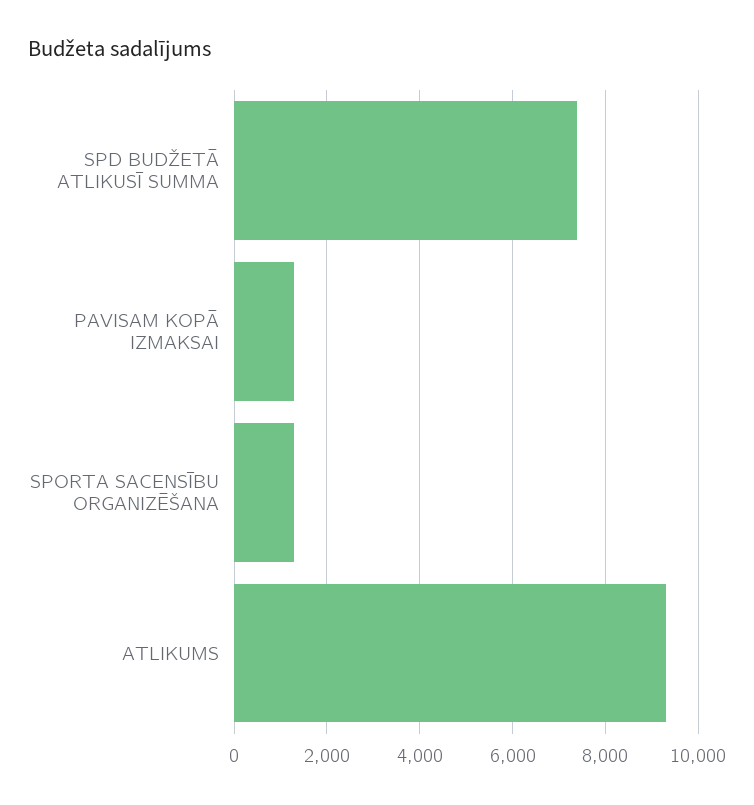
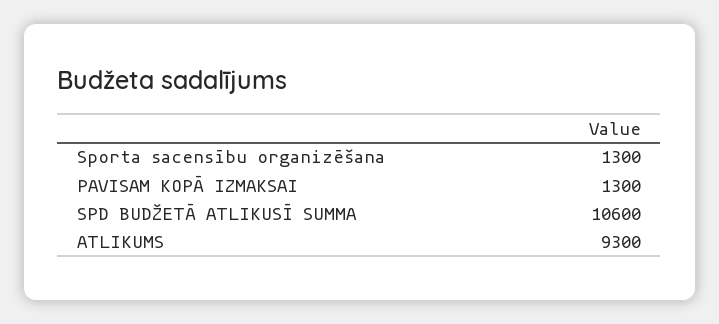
  {
-   "SPD BUDŽETĀ ATLIKUSĪ SUMMA": 7400,
+   "SPD BUDŽETĀ ATLIKUSĪ SUMMA": 10600,
    "PAVISAM KOPĀ IZMAKSAI": 1300,
    "SPORTA SACENSĪBU ORGANIZĒŠANA": 1300,
    "ATLIKUMS": 9300
  }

